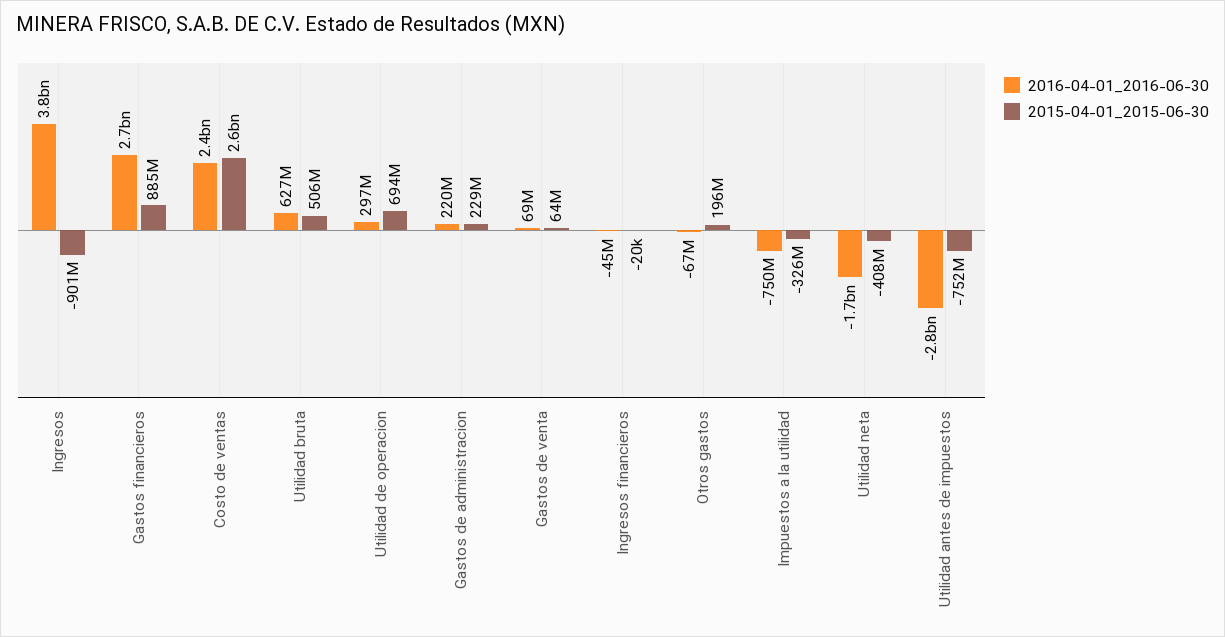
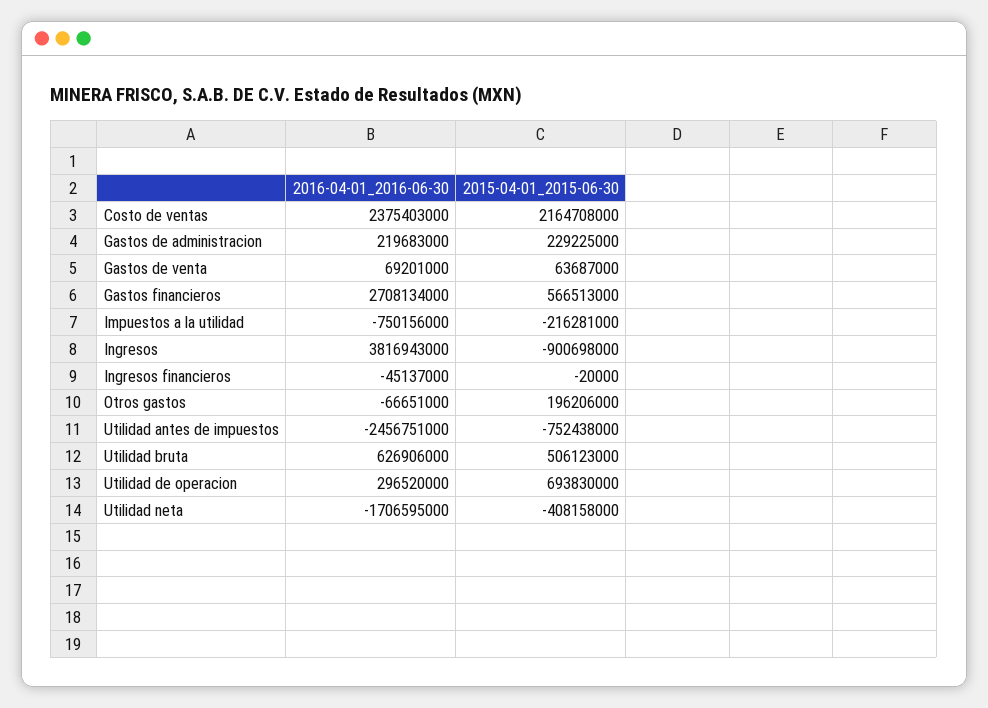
  {
    "2016-04-01_2016-06-30": {
      "Ingresos": 3816943000,
      "Gastos financieros": 2708134000,
      "Costo de ventas": 2375403000,
      "Utilidad bruta": 626906000,
      "Utilidad de operacion": 296520000,
      "Gastos de administracion": 219683000,
      "Gastos de venta": 69201000,
      "Ingresos financieros": -45137000,
      "Otros gastos": -66651000,
      "Impuestos a la utilidad": -750156000,
      "Utilidad neta": -1706595000,
-     "Utilidad antes de impuestos": -2800000000
+     "Utilidad antes de impuestos": -2456751000
    },
    "2015-04-01_2015-06-30": {
      "Ingresos": -900698000,
-     "Gastos financieros": 885000000,
+     "Gastos financieros": 566513000,
-     "Costo de ventas": 2600000000,
+     "Costo de ventas": 2164708000,
      "Utilidad bruta": 506123000,
      "Utilidad de operacion": 693830000,
      "Gastos de administracion": 229225000,
      "Gastos de venta": 63687000,
      "Ingresos financieros": -20000,
      "Otros gastos": 196206000,
-     "Impuestos a la utilidad": -326000000,
+     "Impuestos a la utilidad": -216281000,
      "Utilidad neta": -408158000,
      "Utilidad antes de impuestos": -752438000
    }
  }

